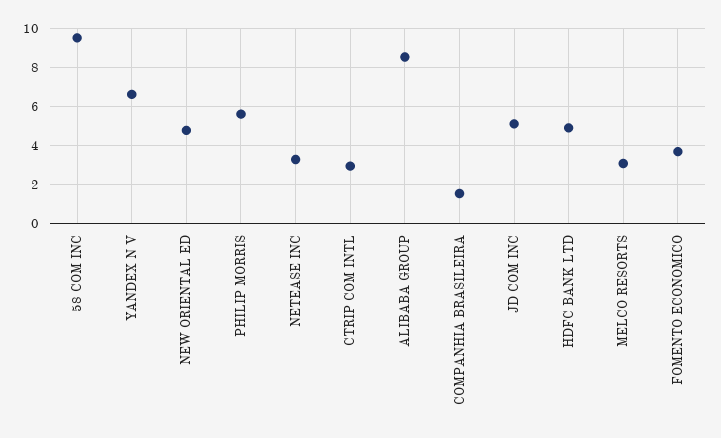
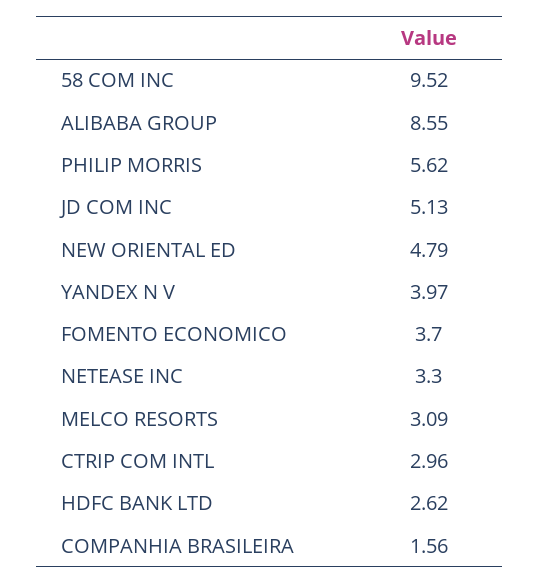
  {
    "58 COM INC": 9.52,
-   "YANDEX N V": 6.5,
+   "YANDEX N V": 3.97,
    "NEW ORIENTAL ED": 4.79,
    "PHILIP MORRIS": 5.62,
    "NETEASE INC": 3.3,
    "CTRIP COM INTL": 2.96,
    "ALIBABA GROUP": 8.55,
    "COMPANHIA BRASILEIRA": 1.56,
    "JD COM INC": 5.13,
-   "HDFC BANK LTD": 5,
+   "HDFC BANK LTD": 2.62,
    "MELCO RESORTS": 3.09,
    "FOMENTO ECONOMICO": 3.7
  }

